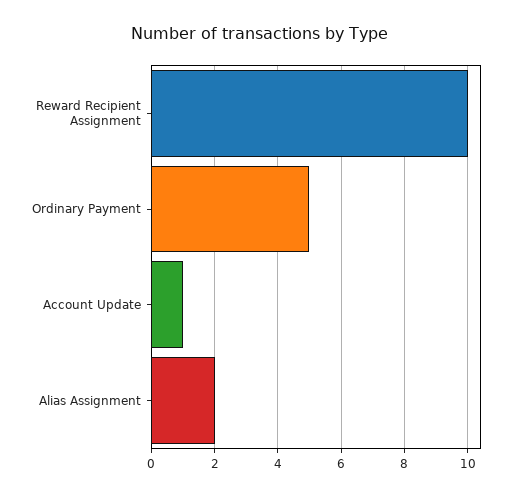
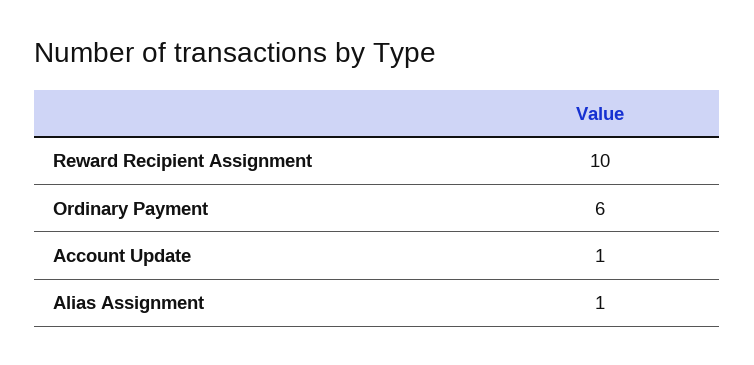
  {
    "Reward Recipient Assignment": 10,
-   "Ordinary Payment": 5,
+   "Ordinary Payment": 6,
    "Account Update": 1,
-   "Alias Assignment": 2
+   "Alias Assignment": 1
  }

